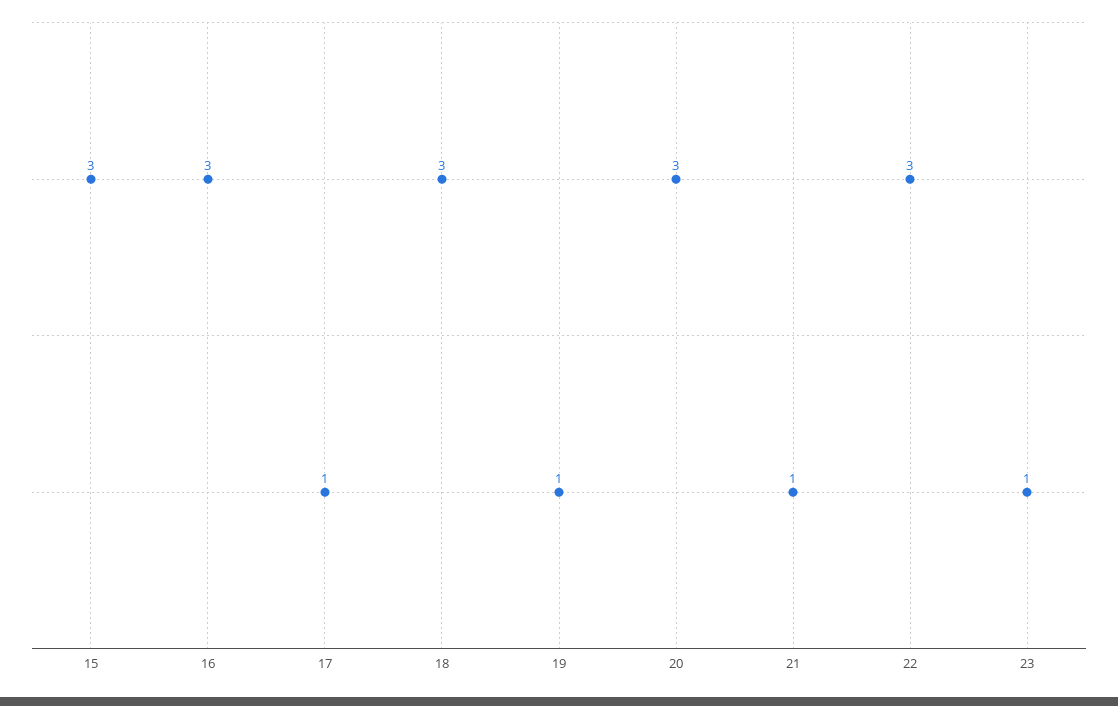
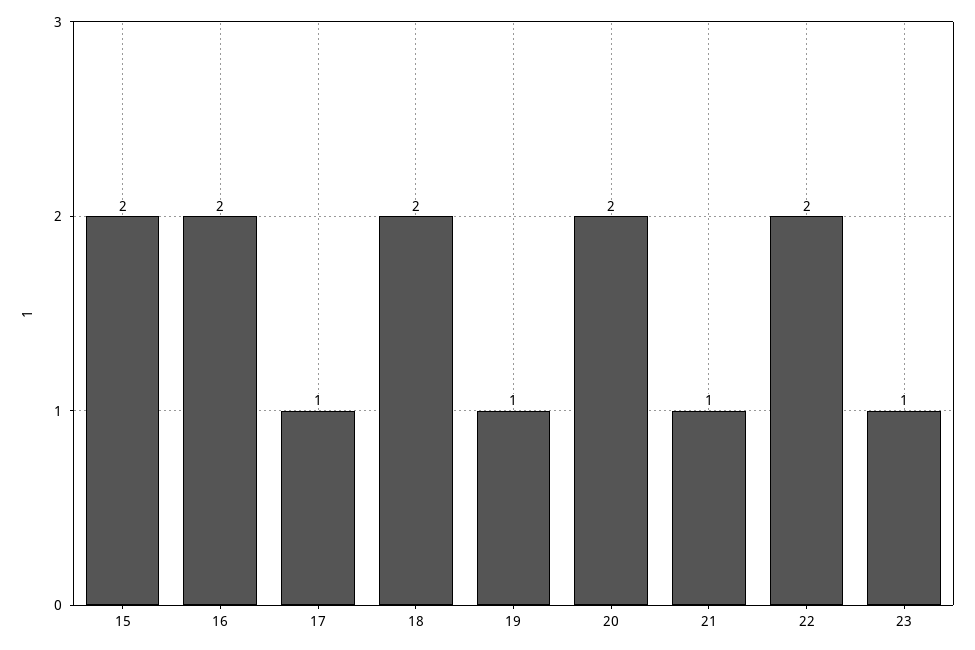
  {
-   "15": 3,
+   "15": 2,
-   "16": 3,
+   "16": 2,
    "17": 1,
-   "18": 3,
+   "18": 2,
    "19": 1,
-   "20": 3,
+   "20": 2,
    "21": 1,
-   "22": 3,
+   "22": 2,
    "23": 1
  }

